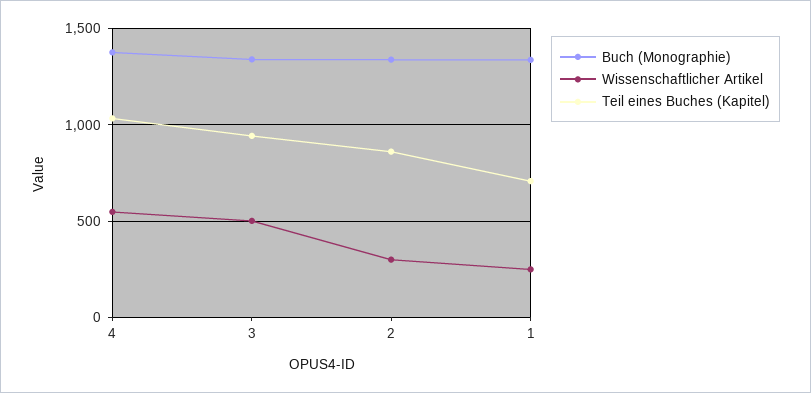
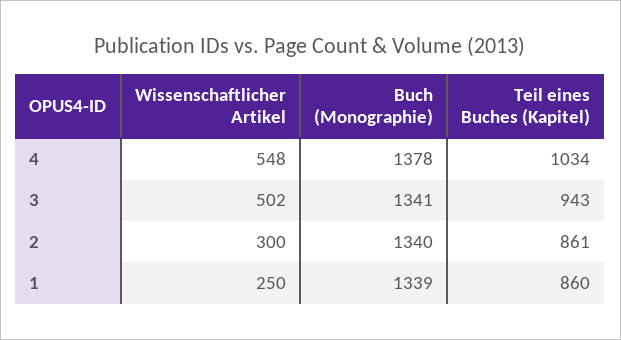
  {
    "Buch (Monographie)": {
      "4": 1378,
      "3": 1341,
      "2": 1340,
      "1": 1339
    },
    "Wissenschaftlicher Artikel": {
      "4": 548,
      "3": 502,
      "2": 300,
      "1": 250
    },
    "Teil eines Buches (Kapitel)": {
      "4": 1034,
      "3": 943,
      "2": 861,
-     "1": 700
+     "1": 860
    }
  }

